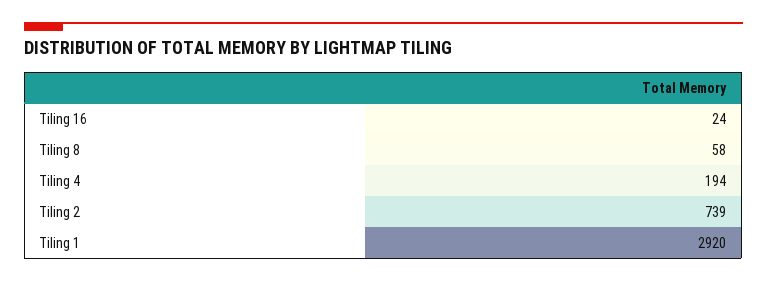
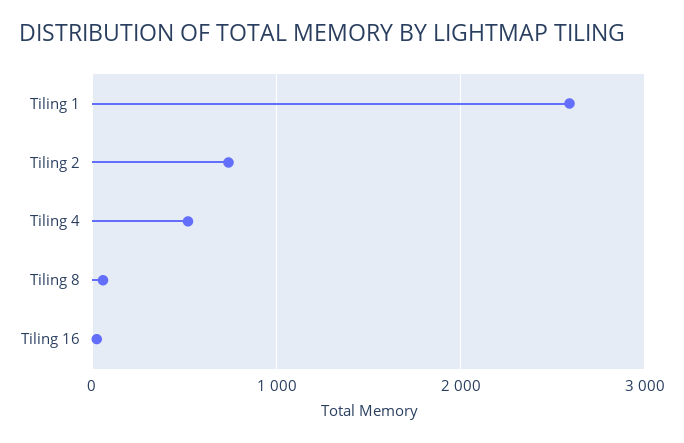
  {
    "Tiling 16": 24,
    "Tiling 8": 58,
-   "Tiling 4": 194,
+   "Tiling 4": 500,
    "Tiling 2": 739,
-   "Tiling 1": 2920
+   "Tiling 1": 2600
  }

